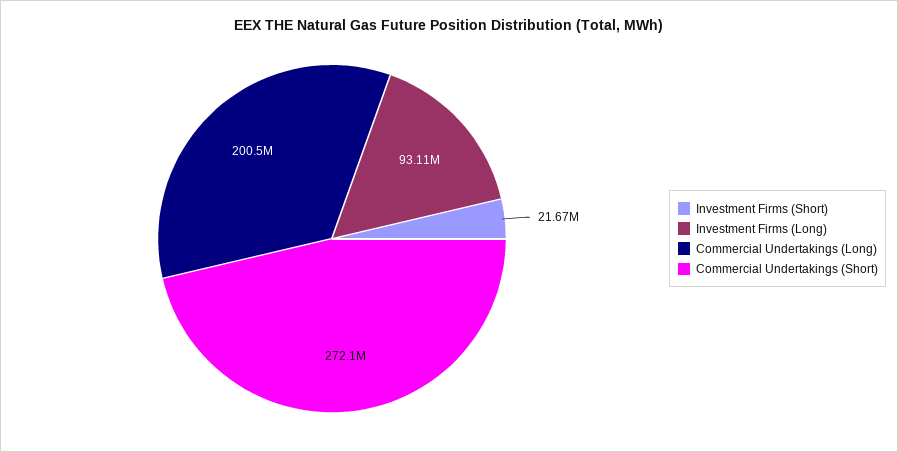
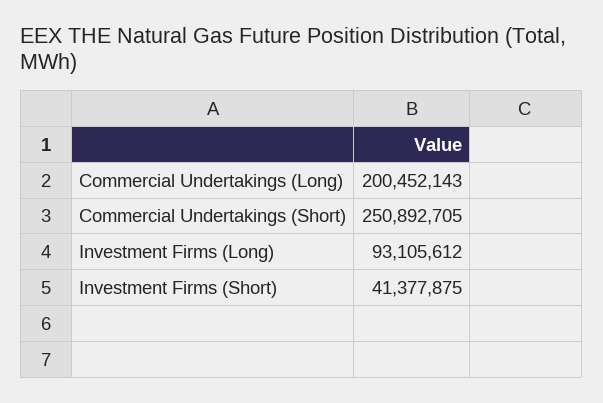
  {
-   "Investment Firms (Short)": 21670000,
+   "Investment Firms (Short)": 41377875,
    "Investment Firms (Long)": 93105612,
    "Commercial Undertakings (Long)": 200452143,
-   "Commercial Undertakings (Short)": 272100000
+   "Commercial Undertakings (Short)": 250892705
  }

